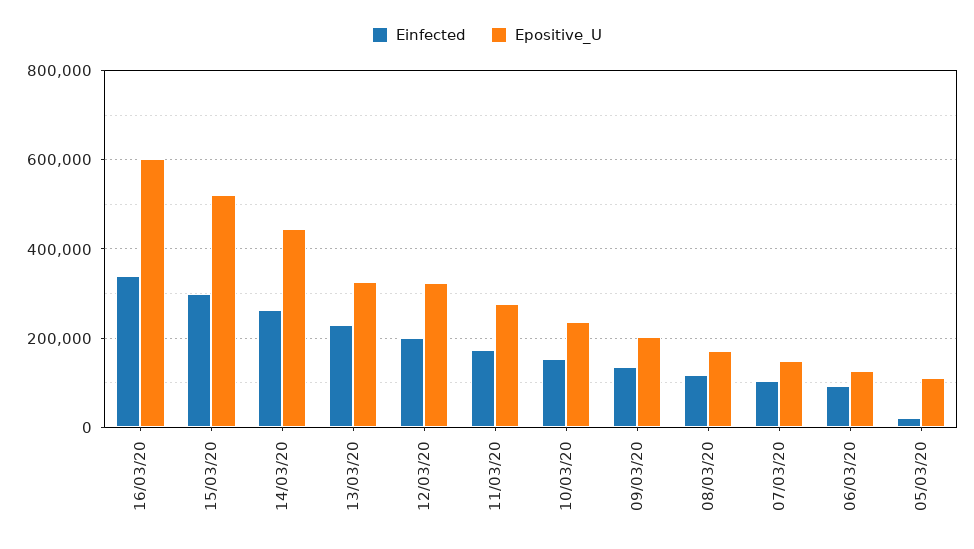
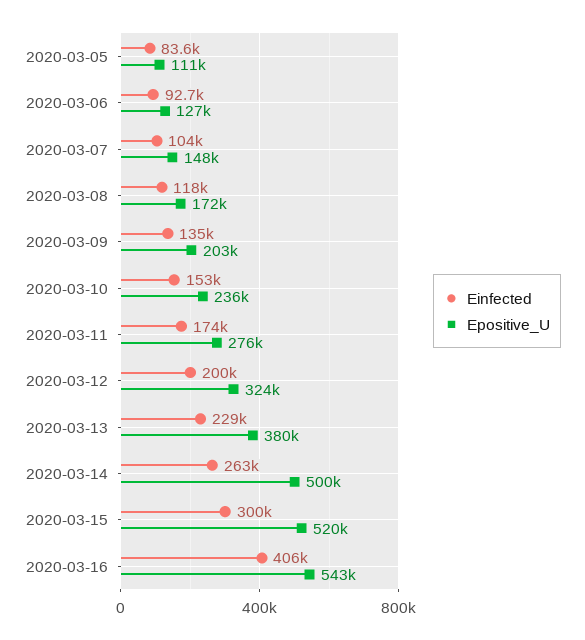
  {
    "Einfected": {
-     "16/03/20": 340000,
+     "16/03/20": 406000,
      "15/03/20": 300000,
      "14/03/20": 263000,
      "13/03/20": 229000,
      "12/03/20": 200000,
      "11/03/20": 174000,
      "10/03/20": 153000,
      "09/03/20": 135000,
      "08/03/20": 118000,
      "07/03/20": 104000,
      "06/03/20": 92700,
-     "05/03/20": 20000
+     "05/03/20": 83600
    },
    "Epositive_U": {
-     "16/03/20": 600000,
+     "16/03/20": 543000,
      "15/03/20": 520000,
-     "14/03/20": 440000,
+     "14/03/20": 500000,
-     "13/03/20": 320000,
+     "13/03/20": 380000,
      "12/03/20": 324000,
      "11/03/20": 276000,
      "10/03/20": 236000,
      "09/03/20": 203000,
      "08/03/20": 172000,
      "07/03/20": 148000,
      "06/03/20": 127000,
      "05/03/20": 111000
    }
  }

